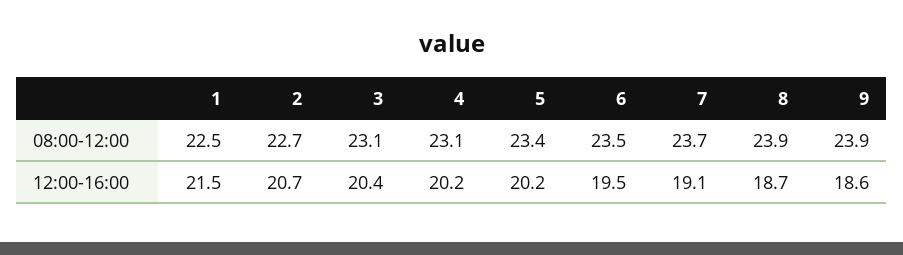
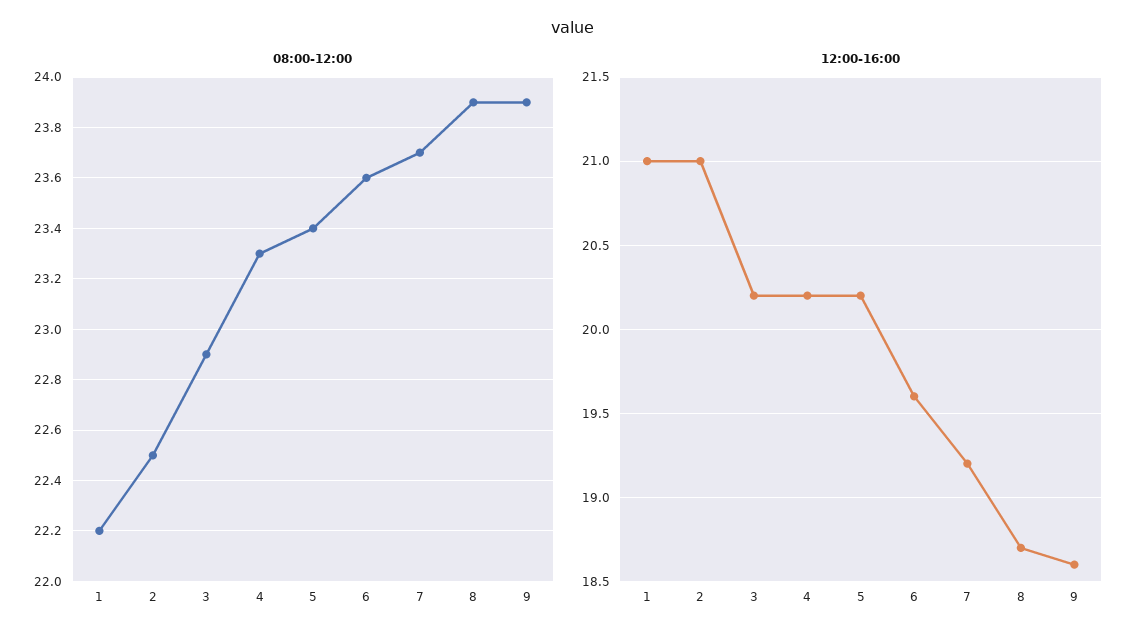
  {
    "08:00-12:00": {
-     "1": 22.5,
+     "1": 22.2,
-     "2": 22.7,
+     "2": 22.5,
-     "3": 23.1,
+     "3": 22.9,
-     "4": 23.1,
+     "4": 23.3,
      "5": 23.4,
-     "6": 23.5,
+     "6": 23.6,
      "7": 23.7,
      "8": 23.9,
      "9": 23.9
    },
    "12:00-16:00": {
-     "1": 21.5,
+     "1": 21,
-     "2": 20.7,
+     "2": 21,
-     "3": 20.4,
+     "3": 20.2,
      "4": 20.2,
      "5": 20.2,
-     "6": 19.5,
+     "6": 19.6,
-     "7": 19.1,
+     "7": 19.2,
      "8": 18.7,
      "9": 18.6
    }
  }

